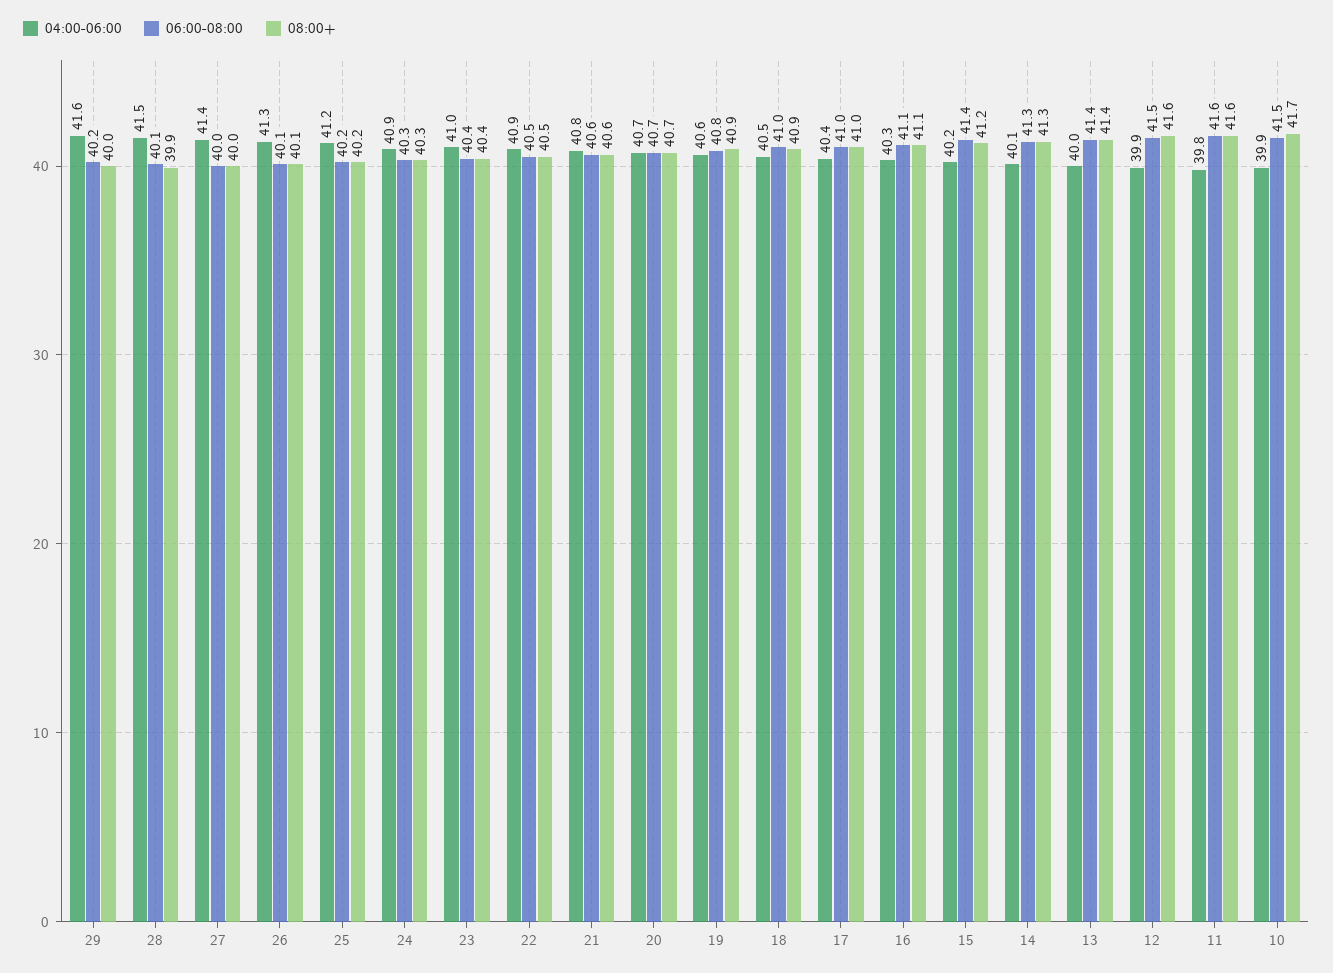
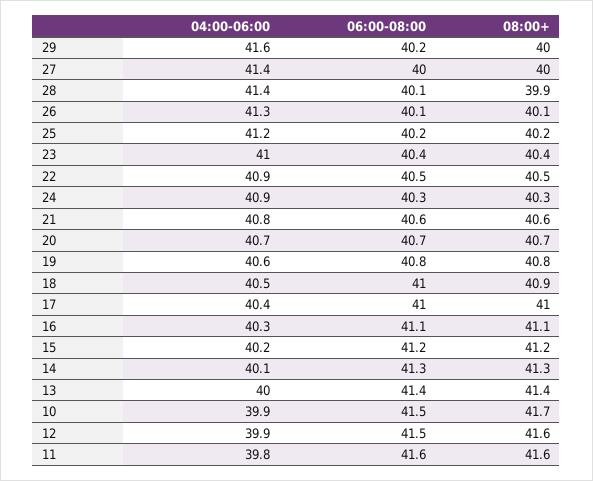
  {
    "04:00-06:00": {
      "29": 41.6,
-     "28": 41.5,
+     "28": 41.4,
      "27": 41.4,
      "26": 41.3,
      "25": 41.2,
      "24": 40.9,
      "23": 41,
      "22": 40.9,
      "21": 40.8,
      "20": 40.7,
      "19": 40.6,
      "18": 40.5,
      "17": 40.4,
      "16": 40.3,
      "15": 40.2,
      "14": 40.1,
      "13": 40,
      "12": 39.9,
      "11": 39.8,
      "10": 39.9
    },
    "06:00-08:00": {
      "29": 40.2,
      "28": 40.1,
      "27": 40,
      "26": 40.1,
      "25": 40.2,
      "24": 40.3,
      "23": 40.4,
      "22": 40.5,
      "21": 40.6,
      "20": 40.7,
      "19": 40.8,
      "18": 41,
      "17": 41,
      "16": 41.1,
-     "15": 41.4,
+     "15": 41.2,
      "14": 41.3,
      "13": 41.4,
      "12": 41.5,
      "11": 41.6,
      "10": 41.5
    },
    "08:00+": {
      "29": 40,
      "28": 39.9,
      "27": 40,
      "26": 40.1,
      "25": 40.2,
      "24": 40.3,
      "23": 40.4,
      "22": 40.5,
      "21": 40.6,
      "20": 40.7,
-     "19": 40.9,
+     "19": 40.8,
      "18": 40.9,
      "17": 41,
      "16": 41.1,
      "15": 41.2,
      "14": 41.3,
      "13": 41.4,
      "12": 41.6,
      "11": 41.6,
      "10": 41.7
    }
  }

